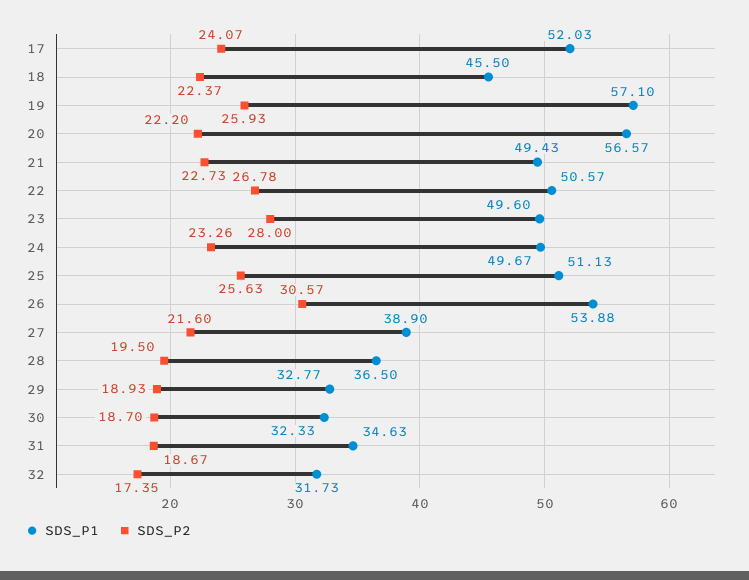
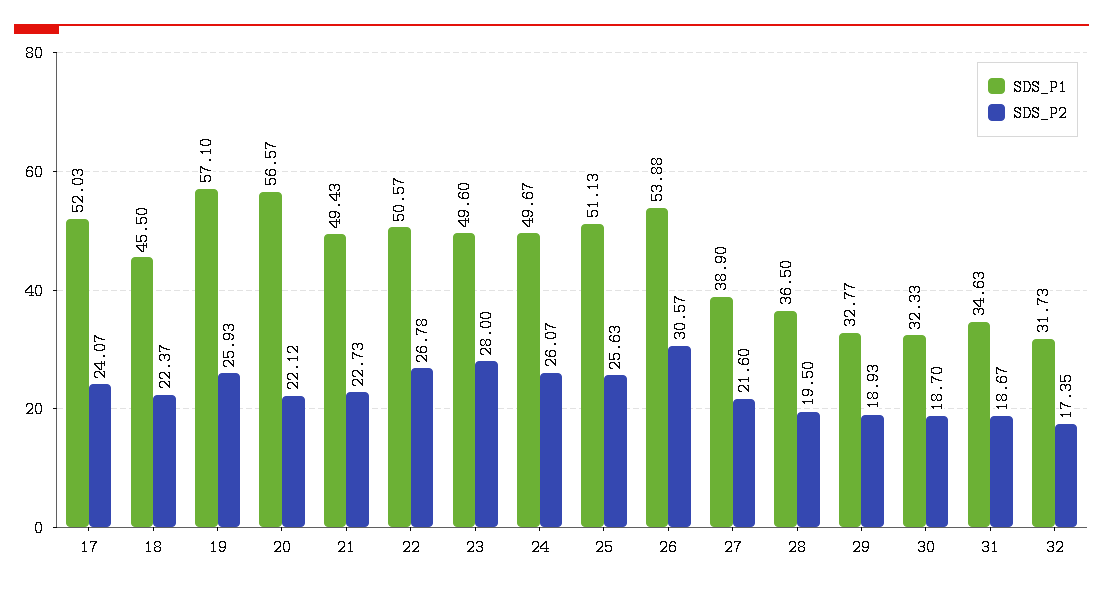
  {
    "SDS_P1": {
      "17": 52.03,
      "18": 45.5,
      "19": 57.1,
      "20": 56.57,
      "21": 49.43,
      "22": 50.57,
      "23": 49.6,
      "24": 49.67,
      "25": 51.13,
      "26": 53.88,
      "27": 38.9,
      "28": 36.5,
      "29": 32.77,
      "30": 32.33,
      "31": 34.63,
      "32": 31.73
    },
    "SDS_P2": {
      "17": 24.07,
      "18": 22.37,
      "19": 25.93,
-     "20": 22.2,
+     "20": 22.12,
      "21": 22.73,
      "22": 26.78,
      "23": 28,
-     "24": 23.26,
+     "24": 26.07,
      "25": 25.63,
      "26": 30.57,
      "27": 21.6,
      "28": 19.5,
      "29": 18.93,
      "30": 18.7,
      "31": 18.67,
      "32": 17.35
    }
  }

